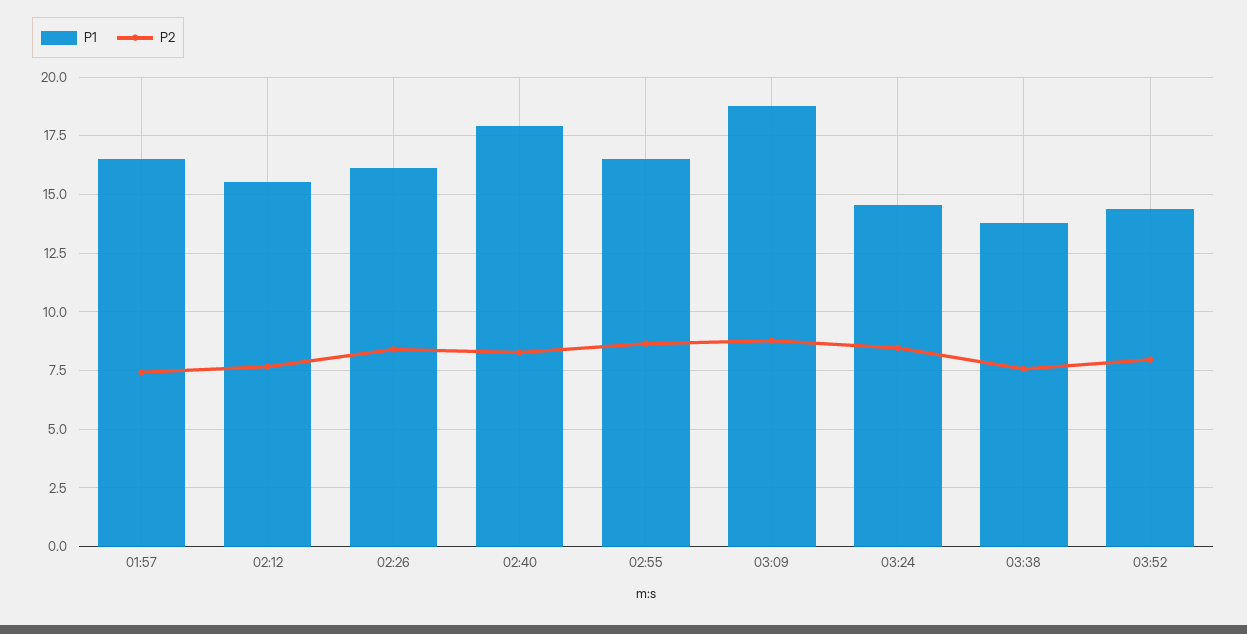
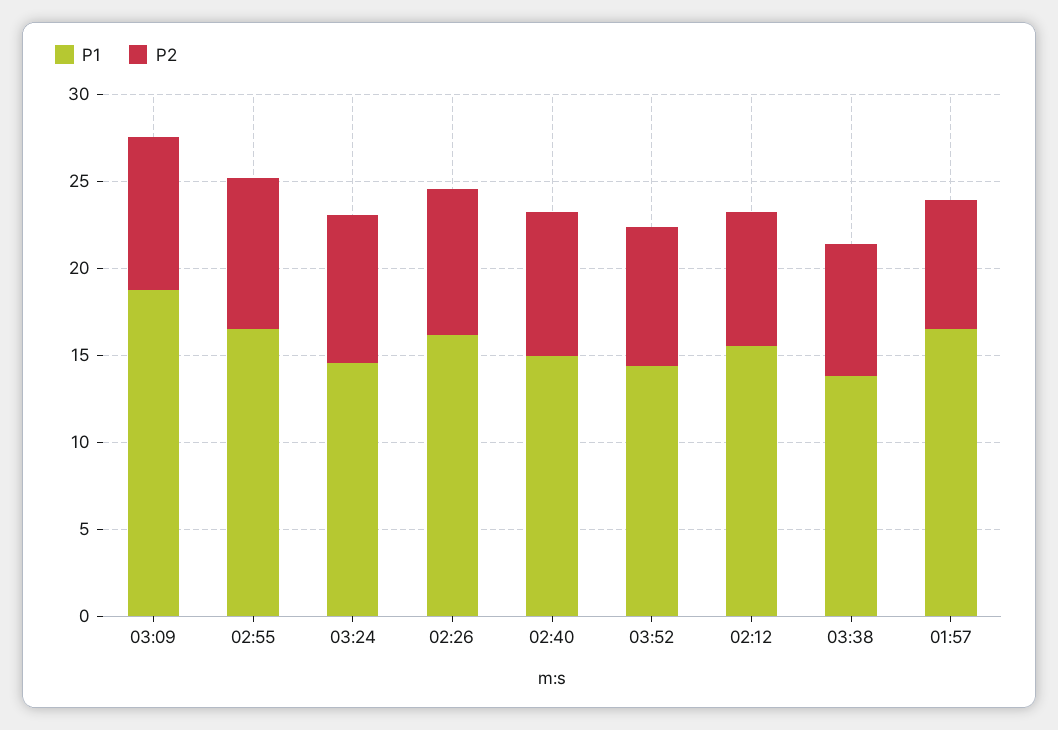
  {
    "P1": {
      "01:57": 16.5,
      "02:12": 15.5,
      "02:26": 16,
-     "02:40": 18,
+     "02:40": 15,
      "02:55": 16.5,
      "03:09": 19,
      "03:24": 14.5,
      "03:38": 14,
      "03:52": 14.5
    },
    "P2": {
      "01:57": 7.5,
      "02:12": 7.5,
      "02:26": 8.5,
      "02:40": 8.5,
      "02:55": 8.5,
      "03:09": 9,
      "03:24": 8.5,
      "03:38": 7.5,
      "03:52": 8
    }
  }

